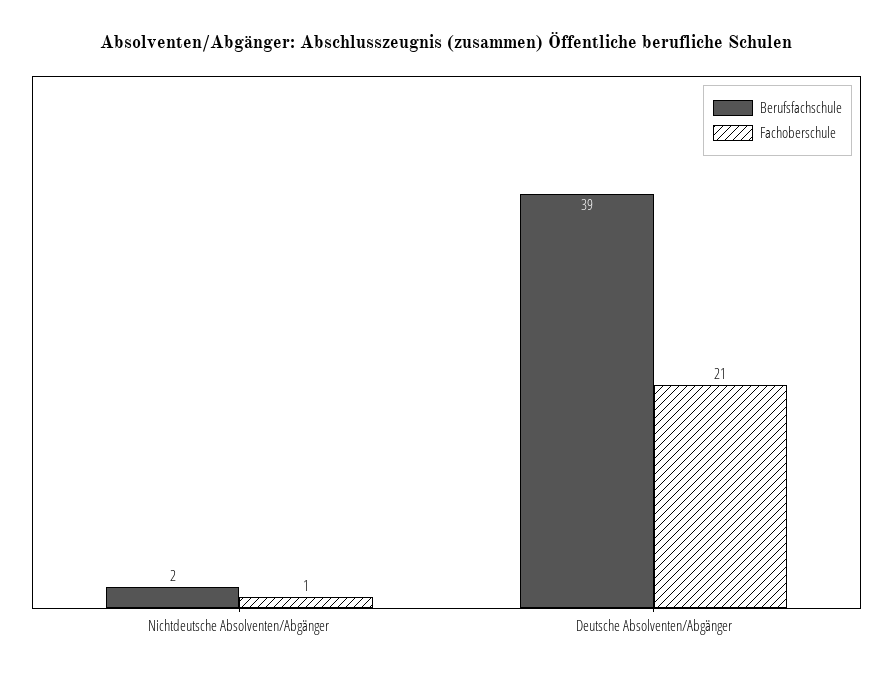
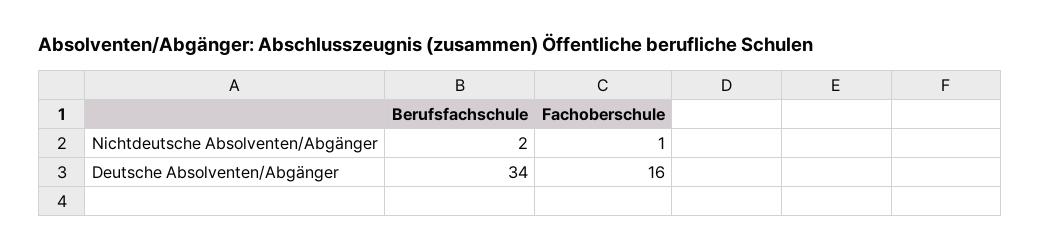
  {
    "Berufsfachschule": {
      "Nichtdeutsche Absolventen/Abgänger": 2,
-     "Deutsche Absolventen/Abgänger": 39
+     "Deutsche Absolventen/Abgänger": 34
    },
    "Fachoberschule": {
      "Nichtdeutsche Absolventen/Abgänger": 1,
-     "Deutsche Absolventen/Abgänger": 21
+     "Deutsche Absolventen/Abgänger": 16
    }
  }

